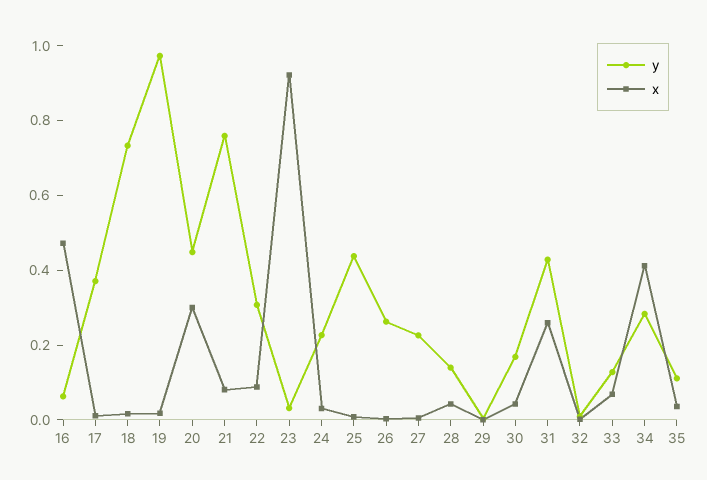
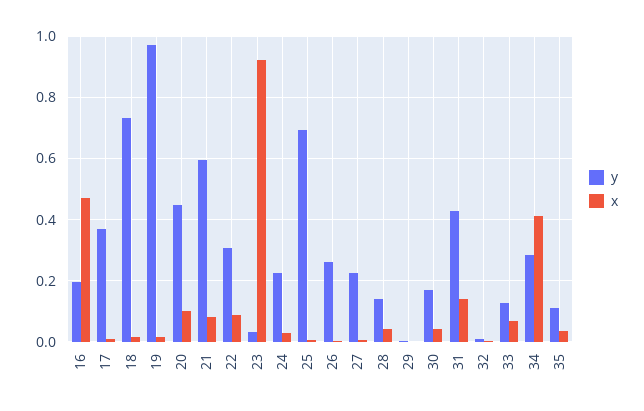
  {
    "y": {
-     "16": 0.05,
+     "16": 0.2,
      "17": 0.38,
      "18": 0.74,
      "19": 0.98,
      "20": 0.44,
-     "21": 0.75,
+     "21": 0.6,
      "22": 0.3,
      "23": 0.04,
      "24": 0.22,
-     "25": 0.45,
+     "25": 0.7,
      "26": 0.26,
      "27": 0.22,
      "28": 0.14,
      "29": 0,
      "30": 0.16,
      "31": 0.42,
      "32": 0,
      "33": 0.12,
      "34": 0.28,
      "35": 0.12
    },
    "x": {
      "16": 0.48,
      "17": 0.02,
      "18": 0.02,
      "19": 0.02,
-     "20": 0.3,
+     "20": 0.1,
      "21": 0.08,
      "22": 0.08,
      "23": 0.92,
      "24": 0.04,
      "25": 0,
      "26": 0,
      "27": 0,
      "28": 0.04,
      "29": 0,
      "30": 0.04,
-     "31": 0.25,
+     "31": 0.14,
      "32": 0,
      "33": 0.06,
      "34": 0.42,
      "35": 0.04
    }
  }

